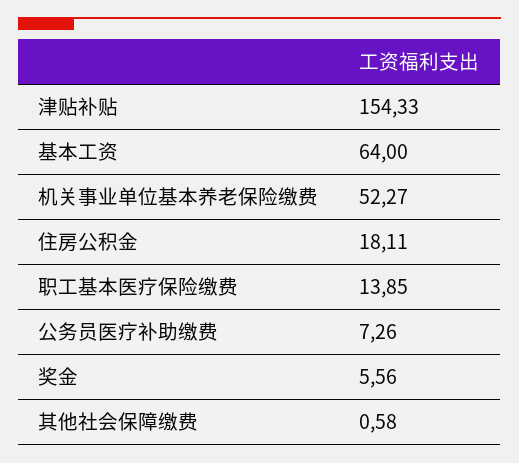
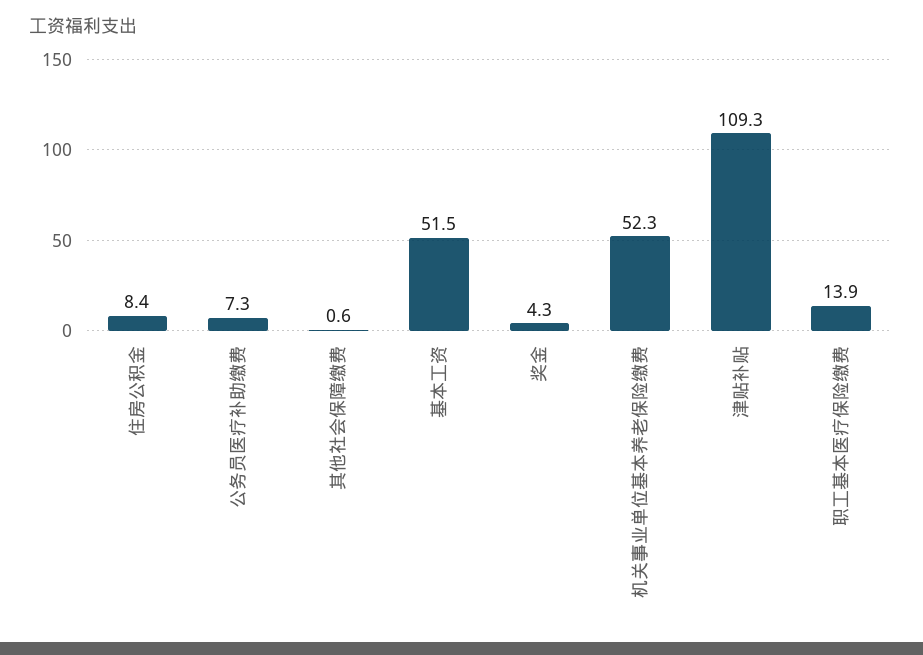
  {
-   "津贴补贴": 154.33,
+   "津贴补贴": 109.3,
-   "基本工资": 64,
+   "基本工资": 51.5,
    "机关事业单位基本养老保险缴费": 52.27,
-   "住房公积金": 18.11,
+   "住房公积金": 8.4,
    "职工基本医疗保险缴费": 13.85,
    "公务员医疗补助缴费": 7.26,
-   "奖金": 5.56,
+   "奖金": 4.3,
    "其他社会保障缴费": 0.58
  }

